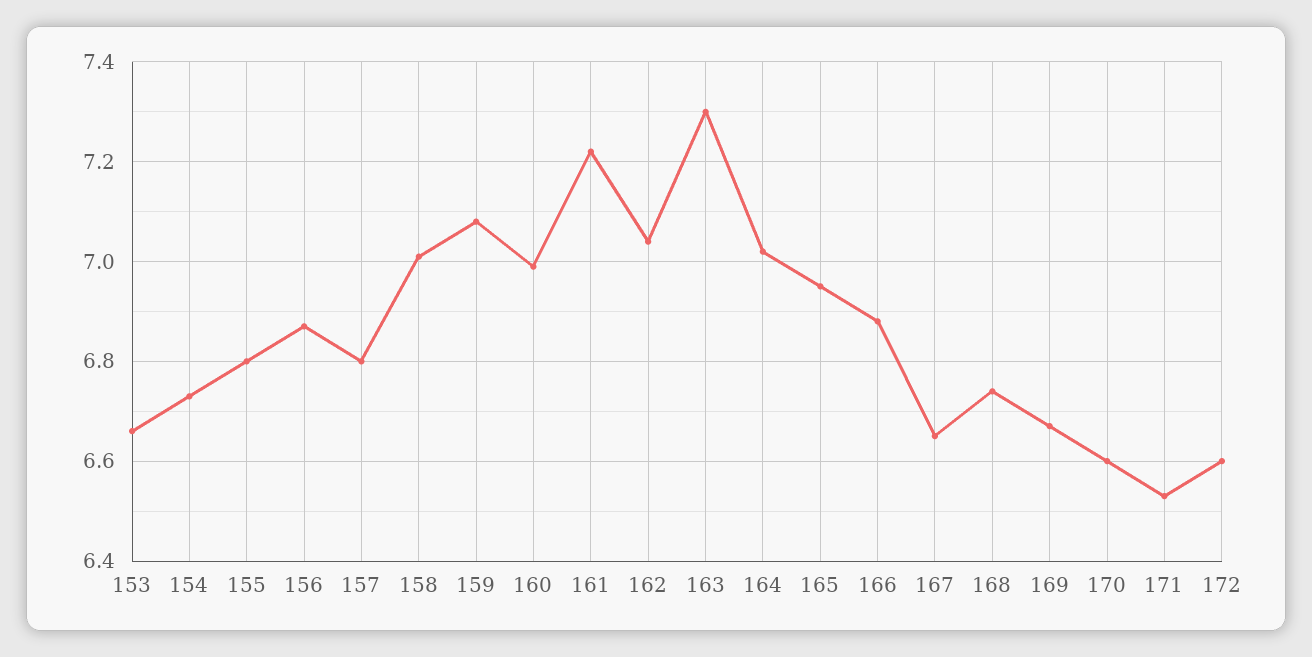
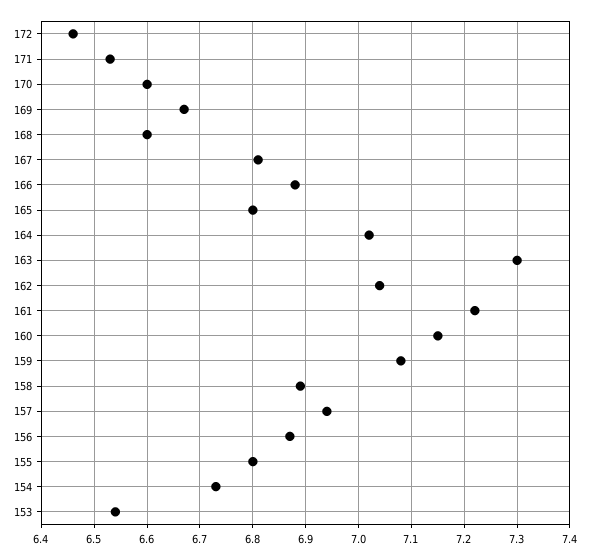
  {
-   "153": 6.65,
+   "153": 6.55,
    "154": 6.75,
    "155": 6.8,
    "156": 6.85,
-   "157": 6.8,
+   "157": 6.95,
-   "158": 7,
+   "158": 6.9,
    "159": 7.1,
-   "160": 7,
+   "160": 7.15,
    "161": 7.2,
    "162": 7.05,
    "163": 7.3,
    "164": 7,
-   "165": 6.95,
+   "165": 6.8,
    "166": 6.9,
-   "167": 6.65,
+   "167": 6.8,
-   "168": 6.75,
+   "168": 6.6,
    "169": 6.65,
    "170": 6.6,
    "171": 6.55,
-   "172": 6.6
+   "172": 6.45
  }

